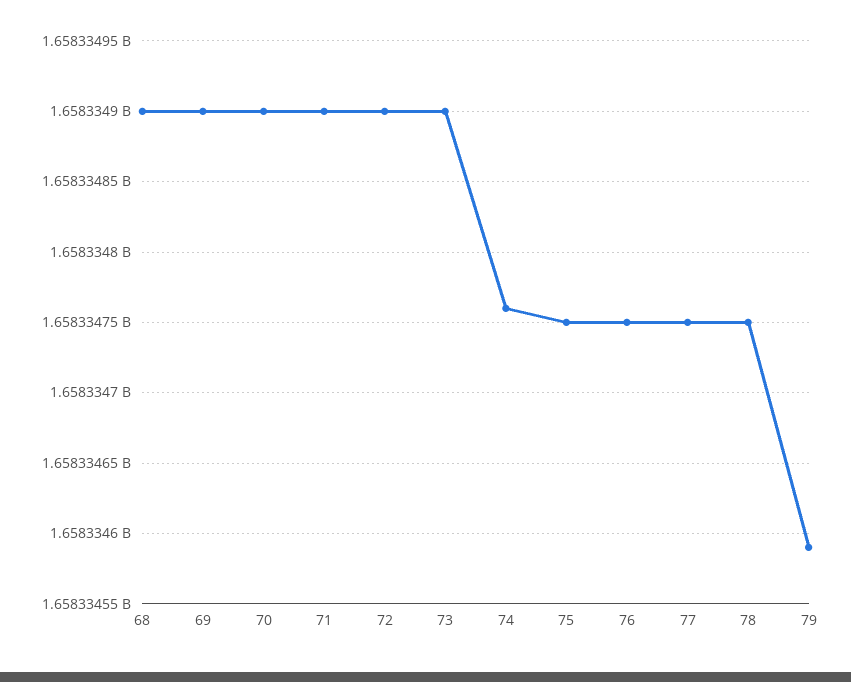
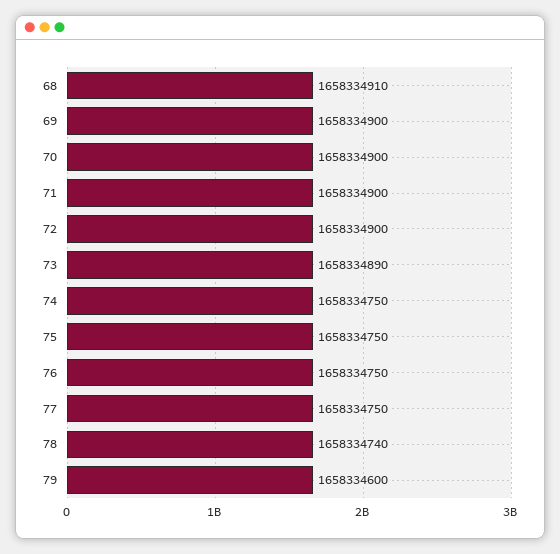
  {
-   "68": 1658334900,
+   "68": 1658334910,
    "69": 1658334900,
    "70": 1658334900,
    "71": 1658334900,
    "72": 1658334900,
-   "73": 1658334900,
+   "73": 1658334890,
-   "74": 1658334760,
+   "74": 1658334750,
    "75": 1658334750,
    "76": 1658334750,
    "77": 1658334750,
-   "78": 1658334750,
+   "78": 1658334740,
-   "79": 1658334590
+   "79": 1658334600
  }

